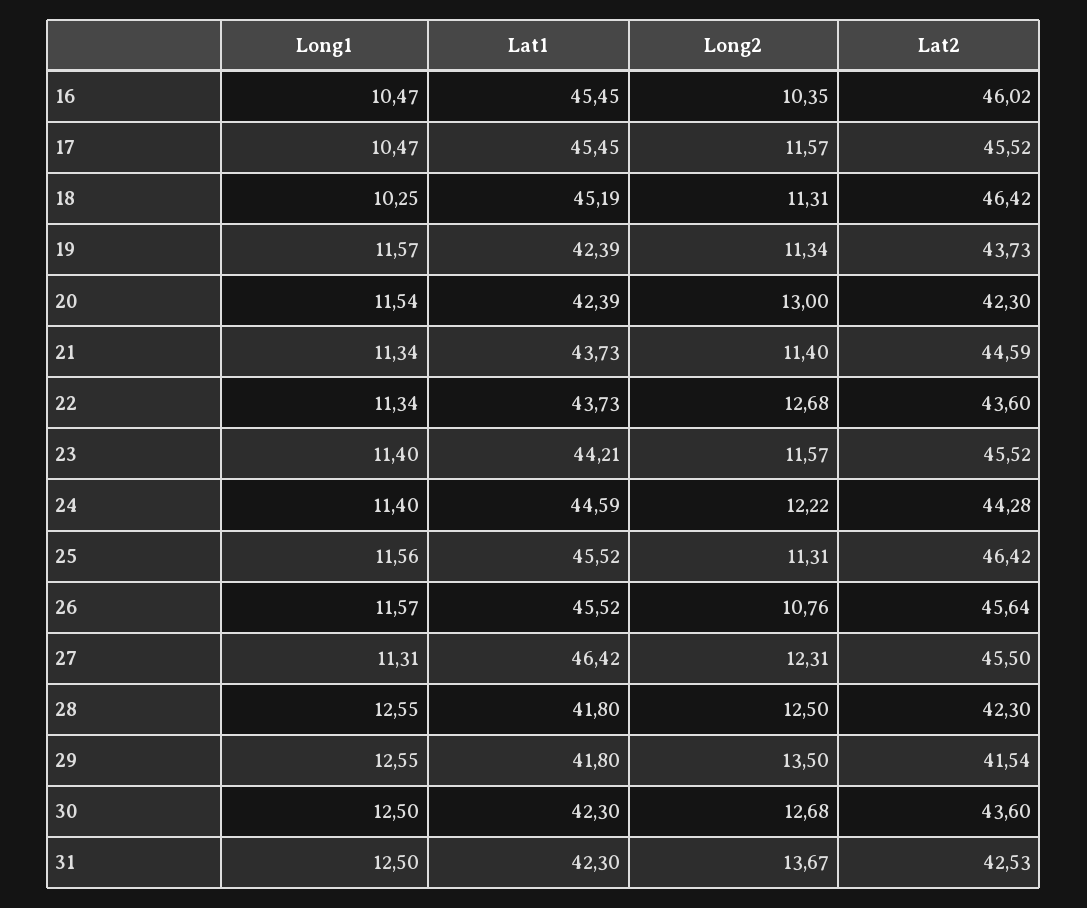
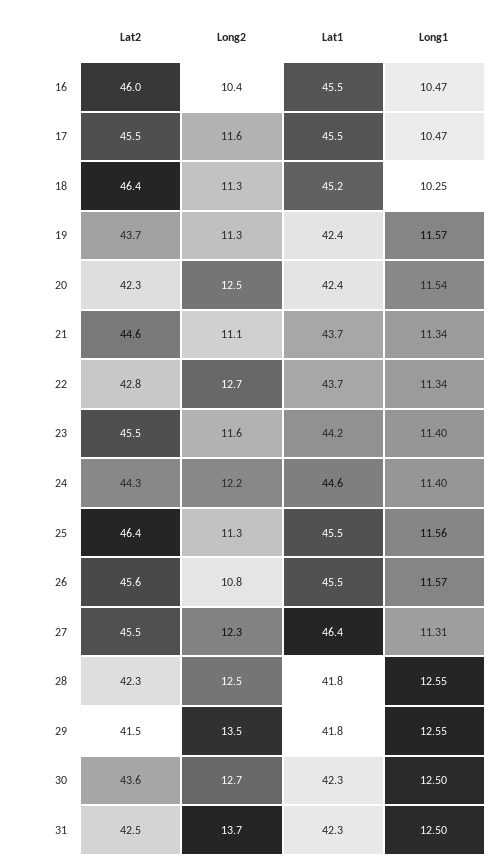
  {
    "Long1": {
      "16": 10.47,
      "17": 10.47,
      "18": 10.25,
      "19": 11.57,
      "20": 11.54,
      "21": 11.34,
      "22": 11.34,
      "23": 11.4,
      "24": 11.4,
      "25": 11.56,
      "26": 11.57,
      "27": 11.31,
      "28": 12.55,
      "29": 12.55,
      "30": 12.5,
      "31": 12.5
    },
    "Lat1": {
      "16": 45.45,
      "17": 45.45,
      "18": 45.19,
      "19": 42.39,
      "20": 42.39,
      "21": 43.73,
      "22": 43.73,
      "23": 44.21,
      "24": 44.59,
      "25": 45.52,
      "26": 45.52,
      "27": 46.42,
      "28": 41.8,
      "29": 41.8,
      "30": 42.3,
      "31": 42.3
    },
    "Long2": {
      "16": 10.35,
      "17": 11.57,
      "18": 11.31,
      "19": 11.34,
-     "20": 13,
+     "20": 12.5,
-     "21": 11.4,
+     "21": 11.1,
      "22": 12.68,
      "23": 11.57,
      "24": 12.22,
      "25": 11.31,
      "26": 10.76,
      "27": 12.31,
      "28": 12.5,
      "29": 13.5,
      "30": 12.68,
      "31": 13.67
    },
    "Lat2": {
      "16": 46.02,
      "17": 45.52,
      "18": 46.42,
      "19": 43.73,
      "20": 42.3,
      "21": 44.59,
-     "22": 43.6,
+     "22": 42.8,
      "23": 45.52,
      "24": 44.28,
      "25": 46.42,
      "26": 45.64,
      "27": 45.5,
      "28": 42.3,
      "29": 41.54,
      "30": 43.6,
      "31": 42.53
    }
  }

